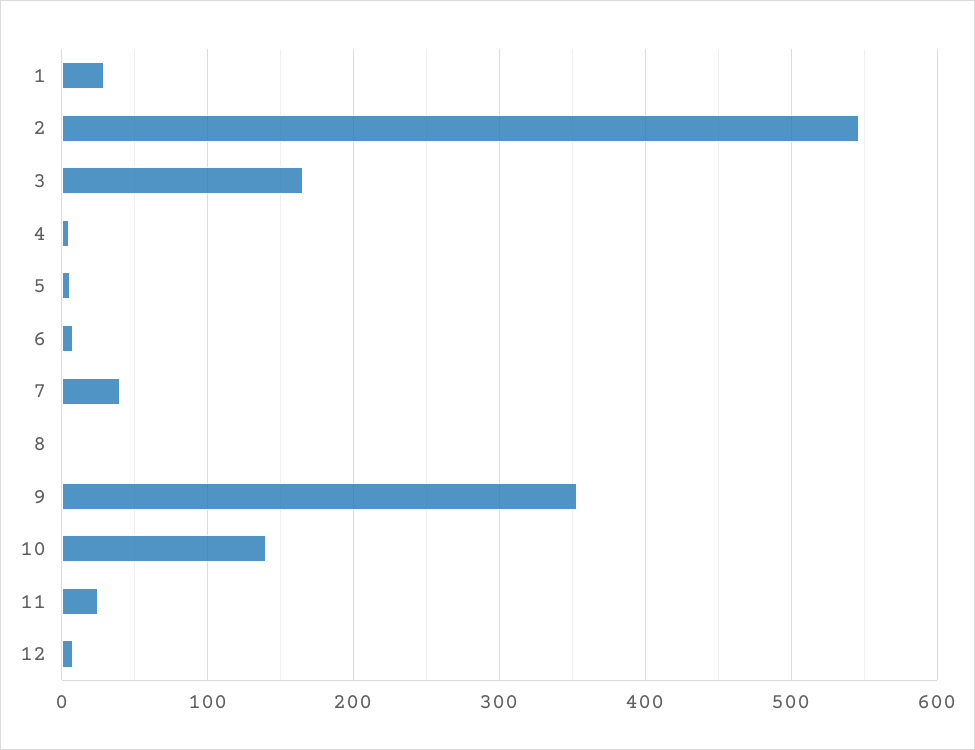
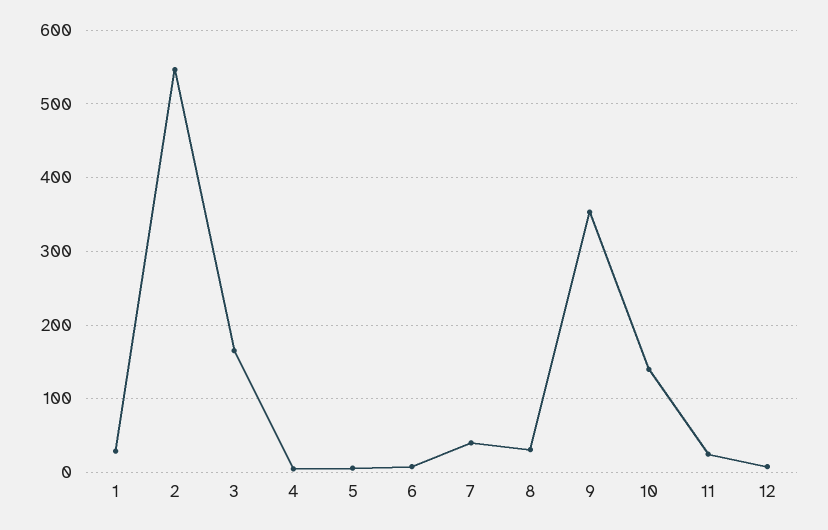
  {
    "1": 30,
    "2": 550,
    "3": 170,
    "4": 10,
    "5": 10,
    "6": 10,
    "7": 40,
-   "8": 0,
+   "8": 30,
    "9": 350,
    "10": 140,
    "11": 20,
    "12": 10
  }

